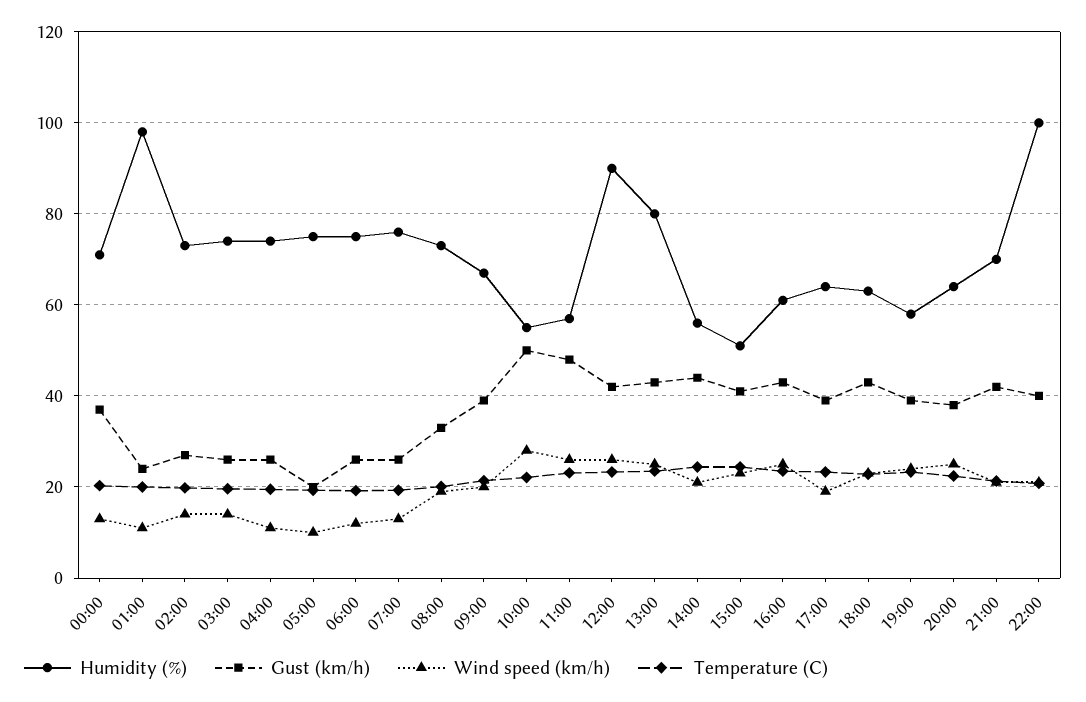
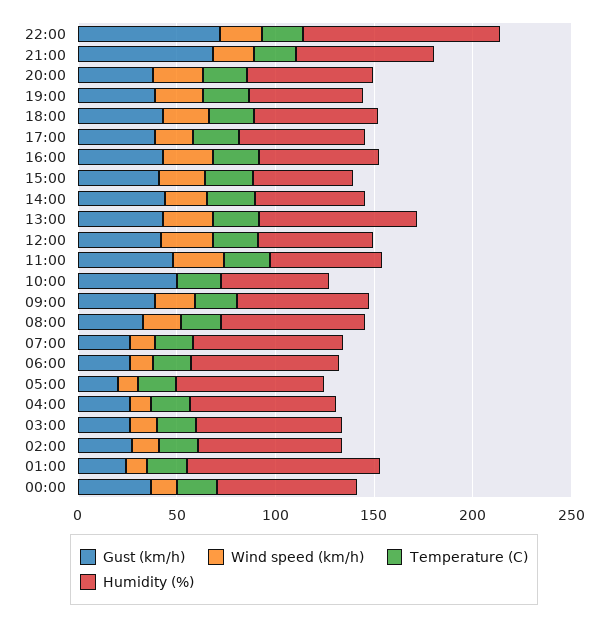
  {
    "Humidity (%)": {
      "00:00": 72,
      "01:00": 98,
      "02:00": 74,
      "03:00": 74,
      "04:00": 74,
      "05:00": 76,
      "06:00": 76,
      "07:00": 76,
      "08:00": 74,
      "09:00": 68,
      "10:00": 56,
      "11:00": 58,
-     "12:00": 90,
+     "12:00": 60,
      "13:00": 80,
      "14:00": 56,
      "15:00": 52,
      "16:00": 62,
      "17:00": 64,
      "18:00": 64,
      "19:00": 58,
      "20:00": 64,
      "21:00": 70,
      "22:00": 100
    },
    "Gust (km/h)": {
      "00:00": 38,
      "01:00": 24,
      "02:00": 28,
      "03:00": 26,
      "04:00": 26,
      "05:00": 20,
      "06:00": 26,
      "07:00": 26,
      "08:00": 34,
      "09:00": 40,
      "10:00": 50,
      "11:00": 48,
      "12:00": 42,
      "13:00": 44,
      "14:00": 44,
      "15:00": 42,
      "16:00": 44,
      "17:00": 40,
      "18:00": 44,
      "19:00": 40,
      "20:00": 38,
-     "21:00": 42,
+     "21:00": 70,
-     "22:00": 40
+     "22:00": 70
    },
    "Wind speed (km/h)": {
      "00:00": 14,
      "01:00": 12,
      "02:00": 14,
      "03:00": 14,
      "04:00": 12,
      "05:00": 10,
      "06:00": 12,
      "07:00": 14,
      "08:00": 20,
      "09:00": 20,
-     "10:00": 28,
+     "10:00": 0,
      "11:00": 26,
      "12:00": 26,
      "13:00": 26,
      "14:00": 22,
      "15:00": 24,
      "16:00": 26,
      "17:00": 20,
      "18:00": 24,
      "19:00": 24,
      "20:00": 26,
      "21:00": 22,
      "22:00": 22
    },
    "Temperature (C)": {
      "00:00": 20,
      "01:00": 20,
      "02:00": 20,
      "03:00": 20,
      "04:00": 20,
      "05:00": 20,
      "06:00": 20,
      "07:00": 20,
      "08:00": 20,
      "09:00": 22,
      "10:00": 22,
      "11:00": 24,
      "12:00": 24,
      "13:00": 24,
      "14:00": 24,
      "15:00": 24,
      "16:00": 24,
      "17:00": 24,
      "18:00": 22,
      "19:00": 24,
      "20:00": 22,
      "21:00": 22,
      "22:00": 20
    }
  }

